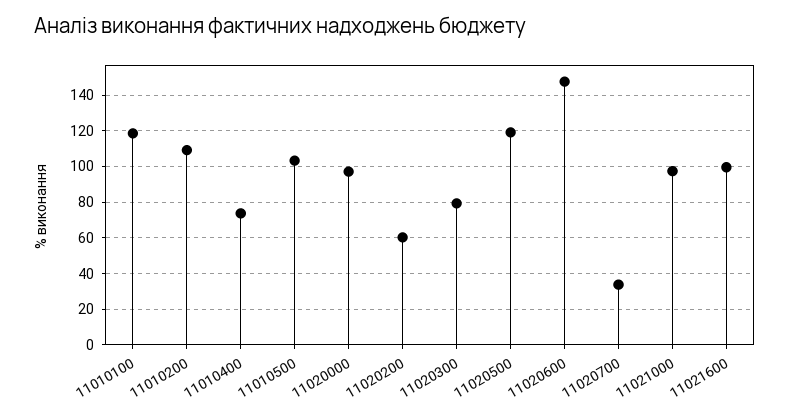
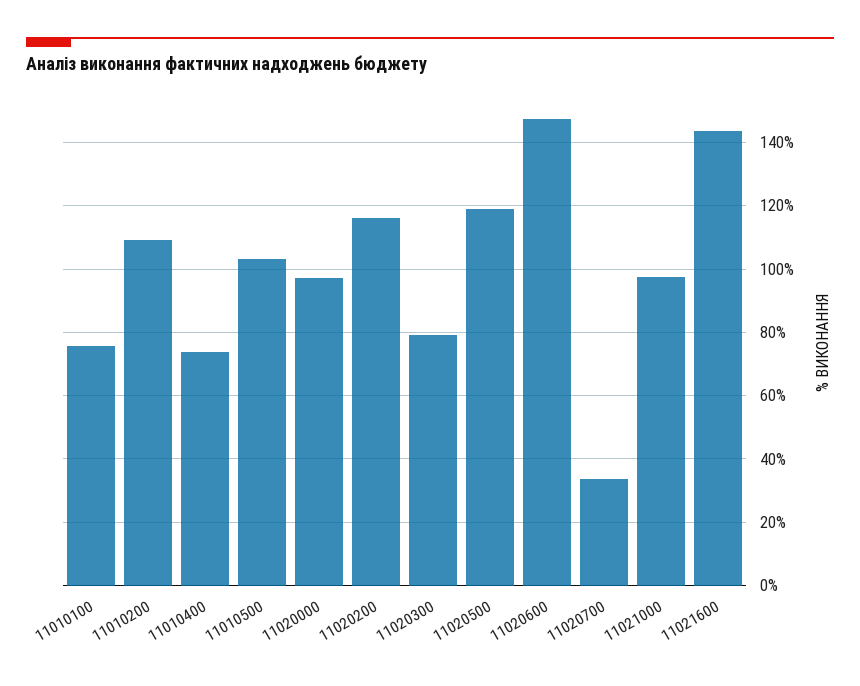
  {
-   "11010100": 120,
+   "11010100": 76,
    "11010200": 110,
    "11010400": 74,
    "11010500": 104,
    "11020000": 98,
-   "11020200": 60,
+   "11020200": 116,
    "11020300": 80,
    "11020500": 120,
    "11020600": 148,
    "11020700": 34,
    "11021000": 98,
-   "11021600": 100
+   "11021600": 144
  }

